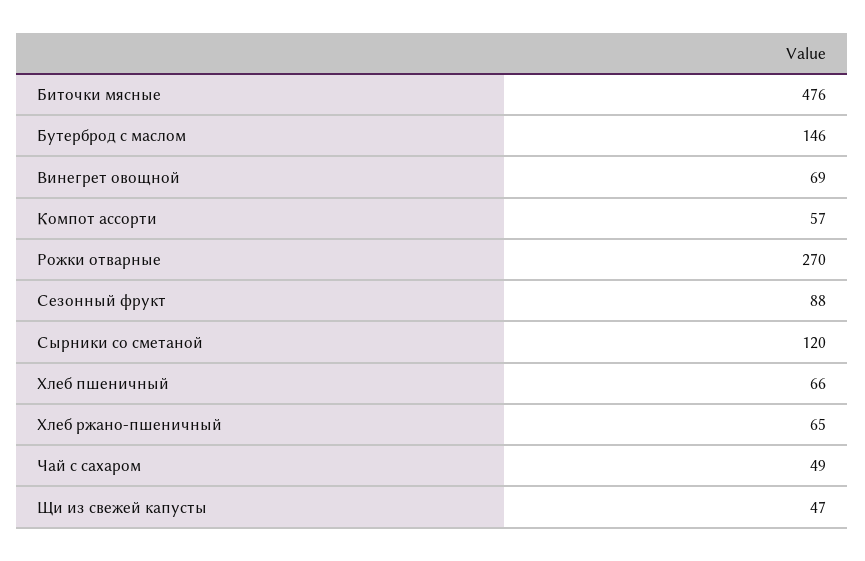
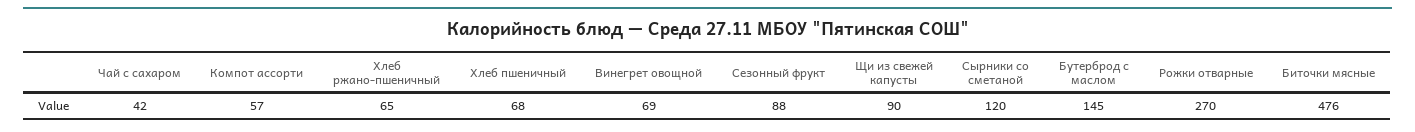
  {
    "Биточки мясные": 476,
-   "Бутерброд с маслом": 146,
+   "Бутерброд с маслом": 145,
    "Винегрет овощной": 69,
    "Компот ассорти": 57,
    "Рожки отварные": 270,
    "Сезонный фрукт": 88,
    "Сырники со сметаной": 120,
-   "Хлеб пшеничный": 66,
+   "Хлеб пшеничный": 68,
    "Хлеб ржано-пшеничный": 65,
-   "Чай с сахаром": 49,
+   "Чай с сахаром": 42,
-   "Щи из свежей капусты": 47
+   "Щи из свежей капусты": 90
  }

